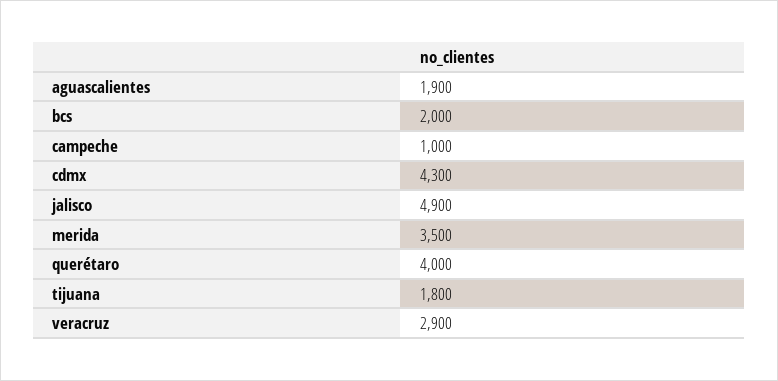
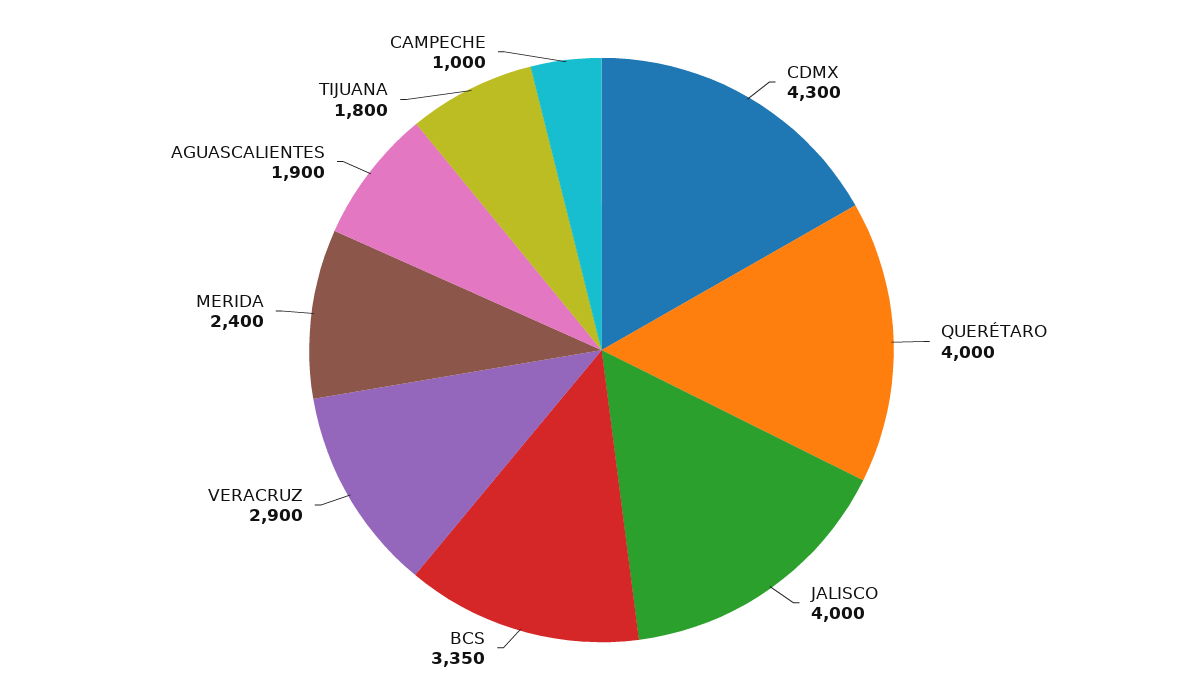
  {
    "aguascalientes": 1900,
-   "bcs": 2000,
+   "bcs": 3350,
    "campeche": 1000,
    "cdmx": 4300,
-   "jalisco": 4900,
+   "jalisco": 4000,
-   "merida": 3500,
+   "merida": 2400,
    "querétaro": 4000,
    "tijuana": 1800,
    "veracruz": 2900
  }

